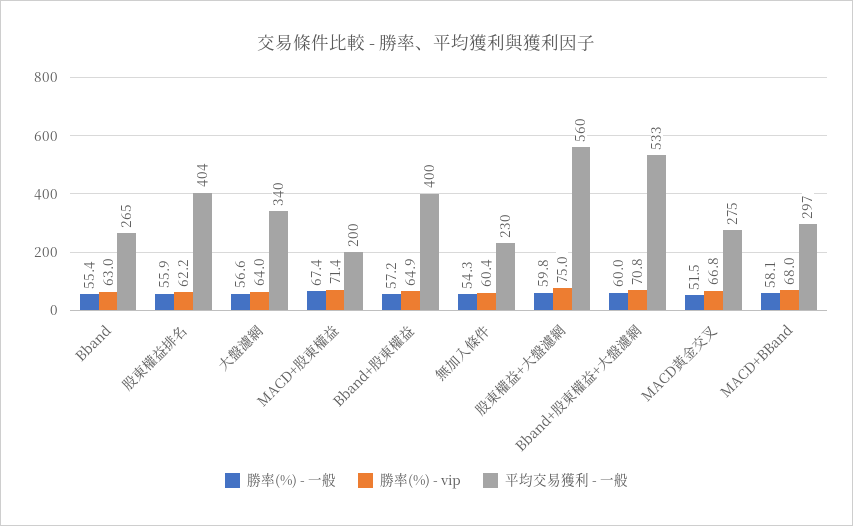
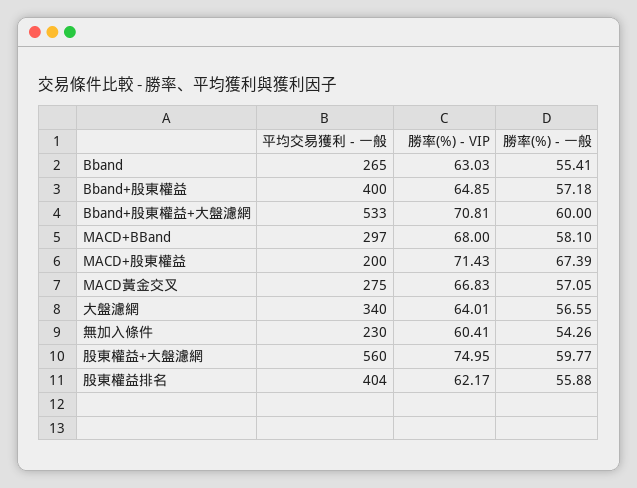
  {
    "勝率(%) - 一般": {
      "Bband": 55.41,
      "股東權益排名": 55.88,
      "大盤濾網": 56.55,
      "MACD+股東權益": 67.39,
      "Bband+股東權益": 57.18,
      "無加入條件": 54.26,
      "股東權益+大盤濾網": 59.77,
      "Bband+股東權益+大盤濾網": 60,
-     "MACD黃金交叉": 51.5,
+     "MACD黃金交叉": 57.05,
      "MACD+BBand": 58.1
    },
    "勝率(%) - vip": {
      "Bband": 63.03,
      "股東權益排名": 62.17,
      "大盤濾網": 64.01,
      "MACD+股東權益": 71.43,
      "Bband+股東權益": 64.85,
      "無加入條件": 60.41,
      "股東權益+大盤濾網": 74.95,
      "Bband+股東權益+大盤濾網": 70.81,
      "MACD黃金交叉": 66.83,
      "MACD+BBand": 68
    },
    "平均交易獲利 - 一般": {
      "Bband": 265,
      "股東權益排名": 404,
      "大盤濾網": 340,
      "MACD+股東權益": 200,
      "Bband+股東權益": 400,
      "無加入條件": 230,
      "股東權益+大盤濾網": 560,
      "Bband+股東權益+大盤濾網": 533,
      "MACD黃金交叉": 275,
      "MACD+BBand": 297
    }
  }

